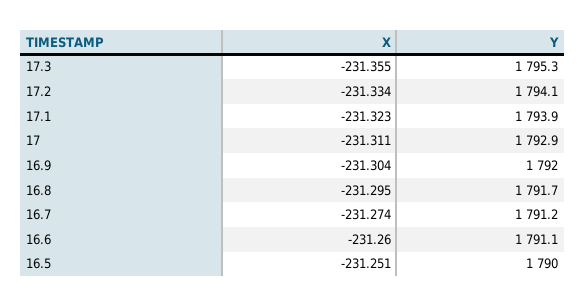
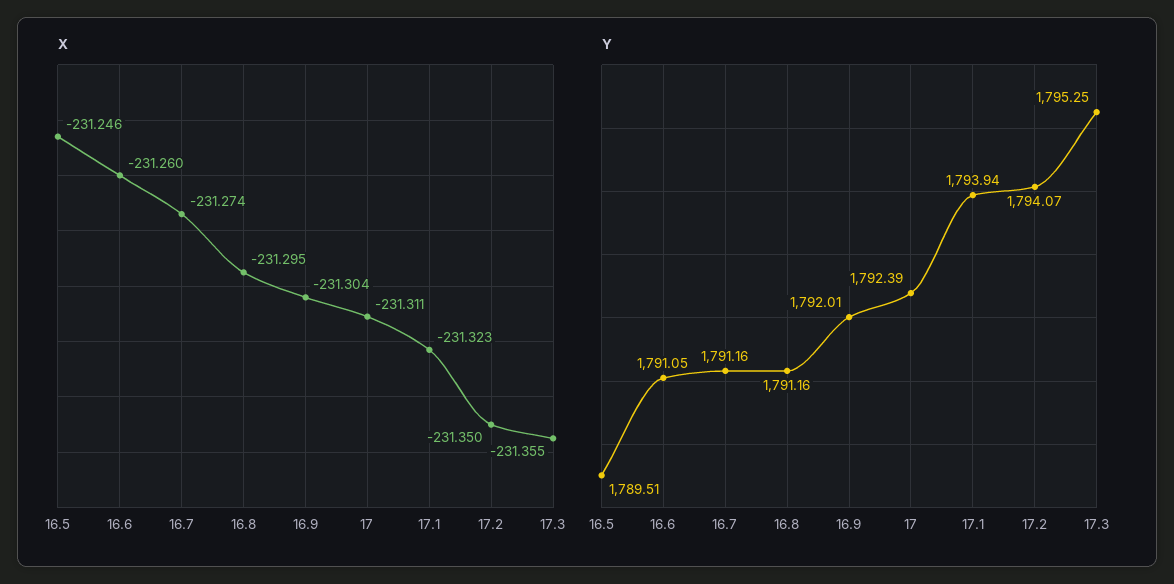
  {
    "X": {
      "17.3": -231.355,
-     "17.2": -231.334,
+     "17.2": -231.35,
      "17.1": -231.323,
      "17": -231.311,
      "16.9": -231.304,
      "16.8": -231.295,
      "16.7": -231.274,
      "16.6": -231.26,
-     "16.5": -231.251
+     "16.5": -231.246
    },
    "Y": {
      "17.3": 1795.25,
      "17.2": 1794.07,
      "17.1": 1793.94,
-     "17": 1792.9,
+     "17": 1792.39,
      "16.9": 1792.01,
-     "16.8": 1791.7,
+     "16.8": 1791.16,
      "16.7": 1791.16,
      "16.6": 1791.05,
-     "16.5": 1790
+     "16.5": 1789.51
    }
  }

